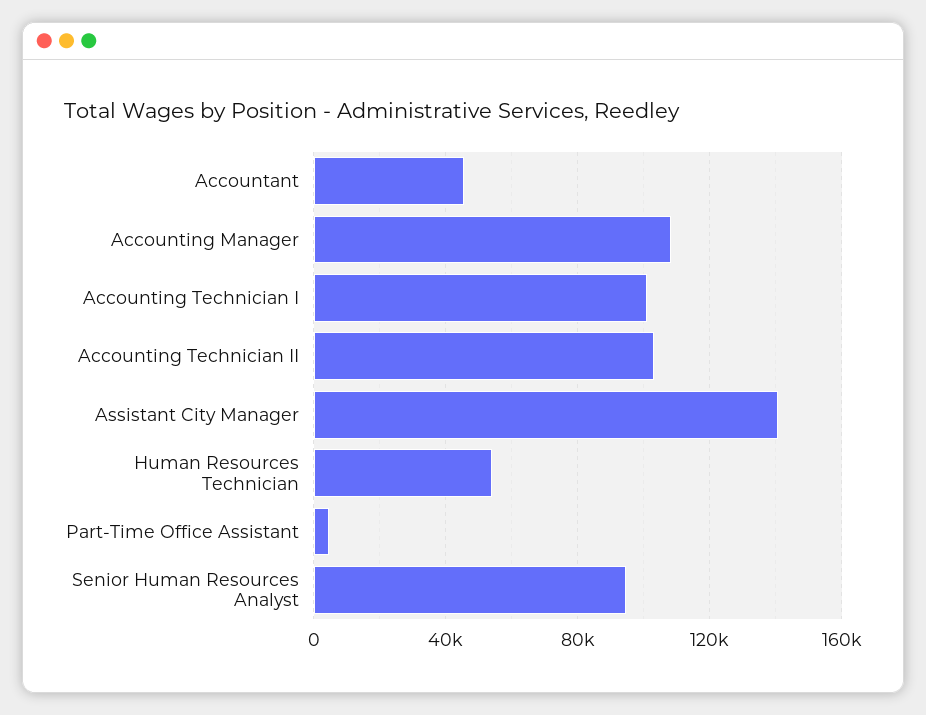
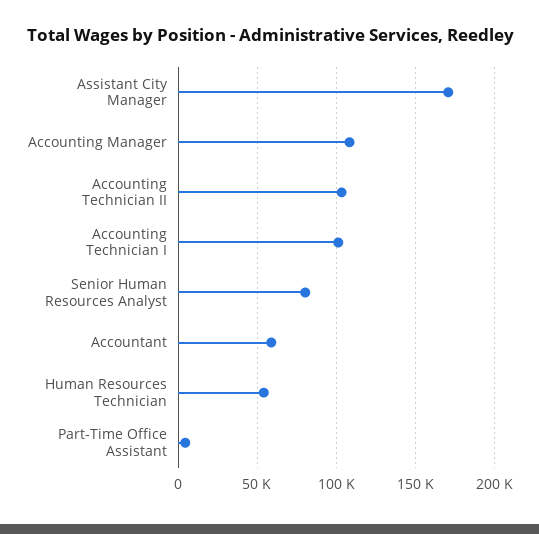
  {
-   "Accountant": 45000,
+   "Accountant": 60000,
    "Accounting Manager": 110000,
    "Accounting Technician I": 100000,
    "Accounting Technician II": 105000,
-   "Assistant City Manager": 140000,
+   "Assistant City Manager": 170000,
    "Human Resources Technician": 55000,
    "Part-Time Office Assistant": 5000,
-   "Senior Human Resources Analyst": 95000
+   "Senior Human Resources Analyst": 80000
  }

